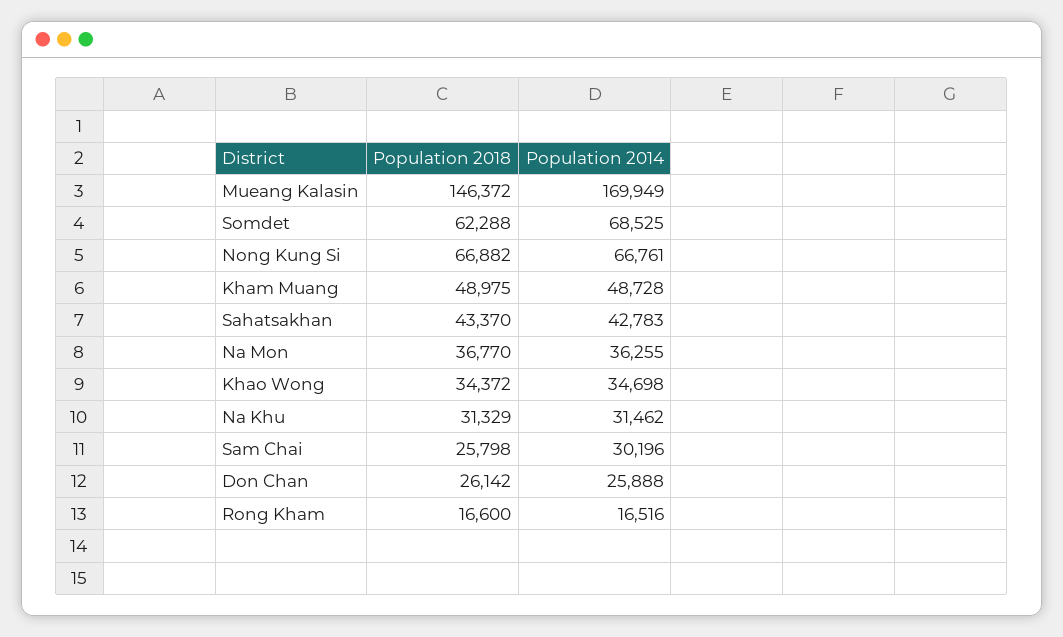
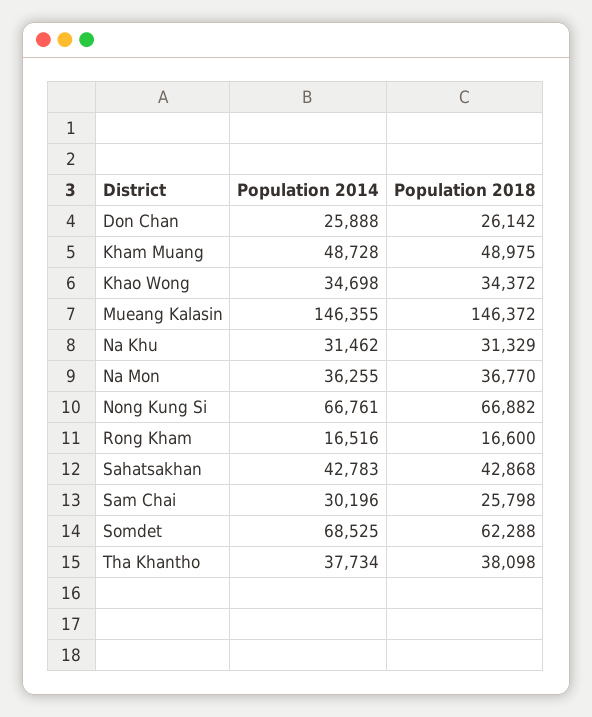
  {
    "Population 2018": {
      "Mueang Kalasin": 146372,
      "Somdet": 62288,
      "Nong Kung Si": 66882,
      "Kham Muang": 48975,
-     "Sahatsakhan": 43370,
+     "Sahatsakhan": 42868,
      "Na Mon": 36770,
      "Khao Wong": 34372,
      "Na Khu": 31329,
      "Sam Chai": 25798,
      "Don Chan": 26142,
-     "Rong Kham": 16600
+     "Rong Kham": 16600,
+     "Tha Khantho": 38098
    },
    "Population 2014": {
-     "Mueang Kalasin": 169949,
+     "Mueang Kalasin": 146355,
      "Somdet": 68525,
      "Nong Kung Si": 66761,
      "Kham Muang": 48728,
      "Sahatsakhan": 42783,
      "Na Mon": 36255,
      "Khao Wong": 34698,
      "Na Khu": 31462,
      "Sam Chai": 30196,
      "Don Chan": 25888,
-     "Rong Kham": 16516
+     "Rong Kham": 16516,
+     "Tha Khantho": 37734
    }
  }

